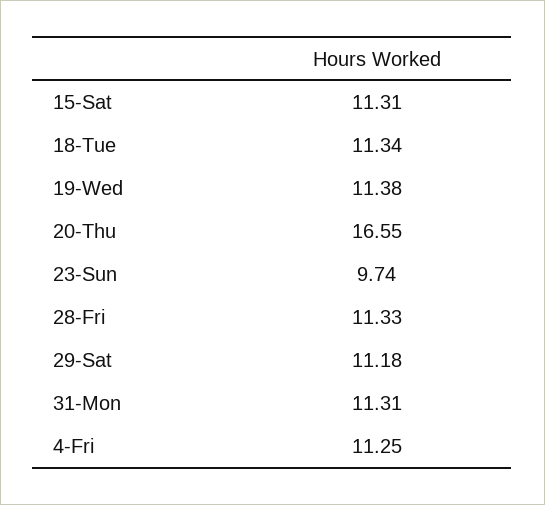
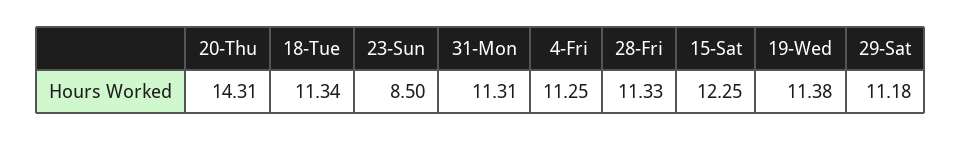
  {
-   "15-Sat": 11.31,
+   "15-Sat": 12.25,
    "18-Tue": 11.34,
    "19-Wed": 11.38,
-   "20-Thu": 16.55,
+   "20-Thu": 14.31,
-   "23-Sun": 9.74,
+   "23-Sun": 8.5,
    "28-Fri": 11.33,
    "29-Sat": 11.18,
    "31-Mon": 11.31,
    "4-Fri": 11.25
  }

